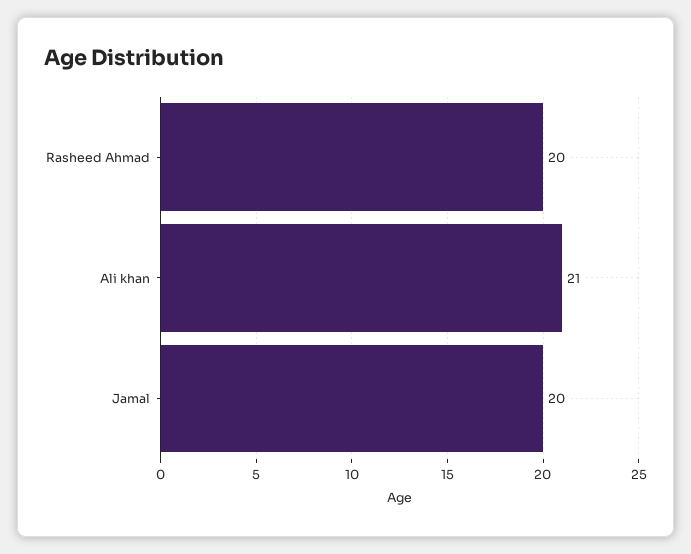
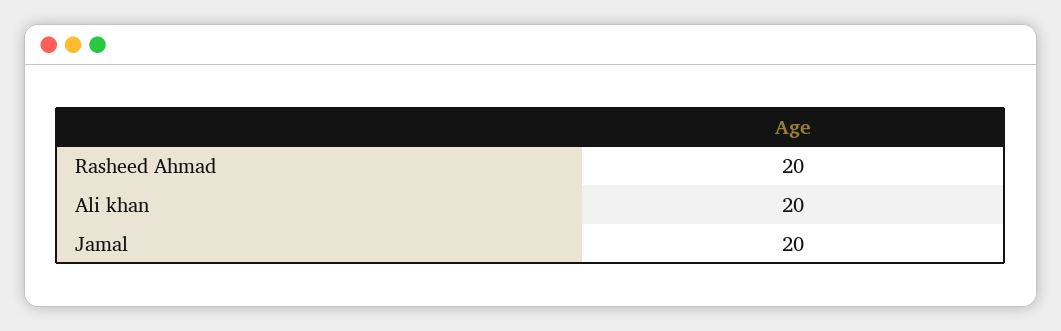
  {
    "Rasheed Ahmad": 20,
-   "Ali khan": 21,
+   "Ali khan": 20,
    "Jamal": 20
  }

